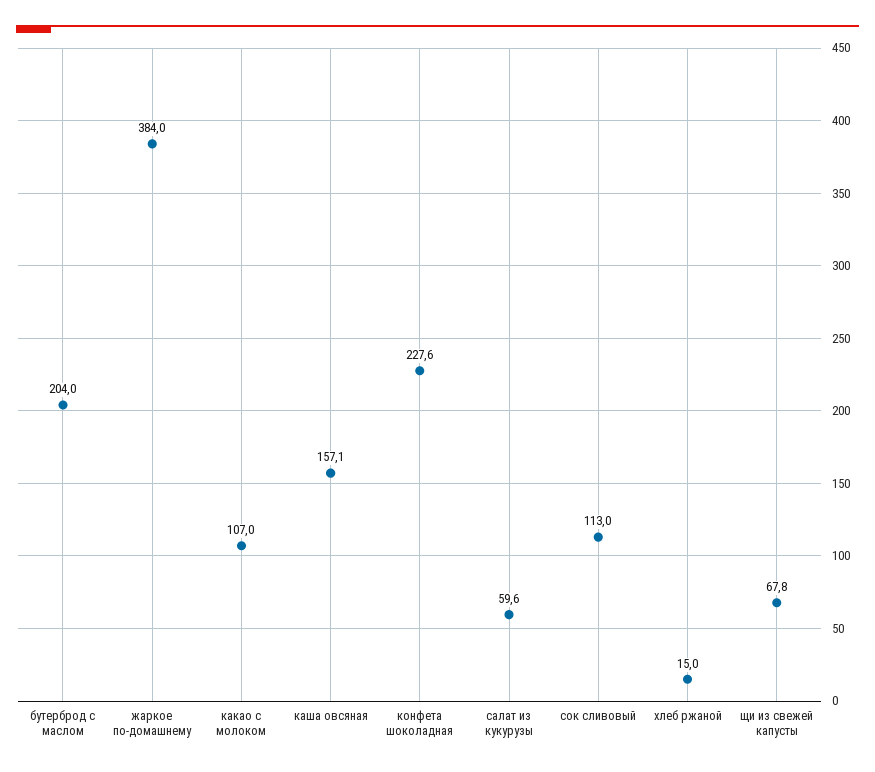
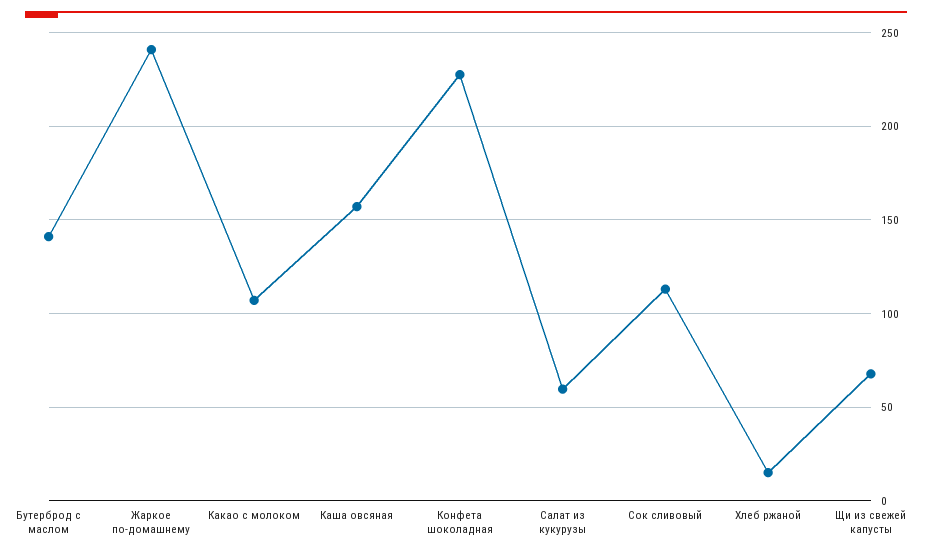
  {
-   "бутерброд с маслом": 204,
+   "бутерброд с маслом": 140,
-   "жаркое по-домашнему": 384,
+   "жаркое по-домашнему": 240,
    "какао с молоком": 107,
    "каша овсяная": 157.1,
    "конфета шоколадная": 227.6,
    "салат из кукурузы": 59.6,
    "сок сливовый": 113,
    "хлеб ржаной": 15,
    "щи из свежей капусты": 67.8
  }

